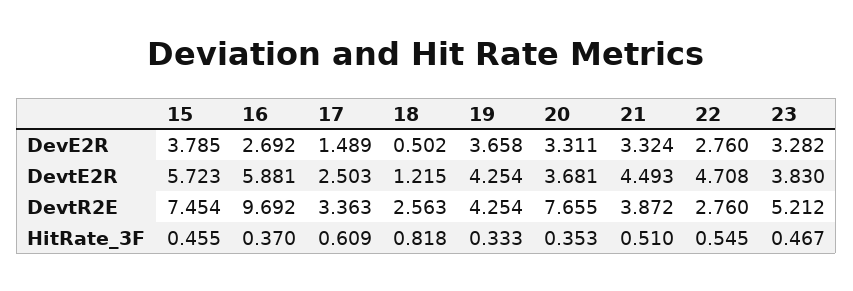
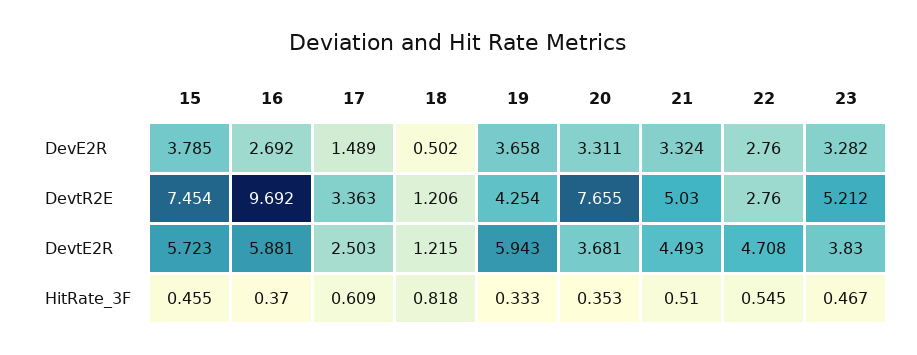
  {
    "15": {
      "DevE2R": 3.785,
      "DevtE2R": 5.723,
      "DevtR2E": 7.454,
      "HitRate_3F": 0.455
    },
    "16": {
      "DevE2R": 2.692,
      "DevtE2R": 5.881,
      "DevtR2E": 9.692,
      "HitRate_3F": 0.37
    },
    "17": {
      "DevE2R": 1.489,
      "DevtE2R": 2.503,
      "DevtR2E": 3.363,
      "HitRate_3F": 0.609
    },
    "18": {
      "DevE2R": 0.502,
      "DevtE2R": 1.215,
-     "DevtR2E": 2.563,
+     "DevtR2E": 1.206,
      "HitRate_3F": 0.818
    },
    "19": {
      "DevE2R": 3.658,
-     "DevtE2R": 4.254,
+     "DevtE2R": 5.943,
      "DevtR2E": 4.254,
      "HitRate_3F": 0.333
    },
    "20": {
      "DevE2R": 3.311,
      "DevtE2R": 3.681,
      "DevtR2E": 7.655,
      "HitRate_3F": 0.353
    },
    "21": {
      "DevE2R": 3.324,
      "DevtE2R": 4.493,
-     "DevtR2E": 3.872,
+     "DevtR2E": 5.03,
      "HitRate_3F": 0.51
    },
    "22": {
      "DevE2R": 2.76,
      "DevtE2R": 4.708,
      "DevtR2E": 2.76,
      "HitRate_3F": 0.545
    },
    "23": {
      "DevE2R": 3.282,
      "DevtE2R": 3.83,
      "DevtR2E": 5.212,
      "HitRate_3F": 0.467
    }
  }

